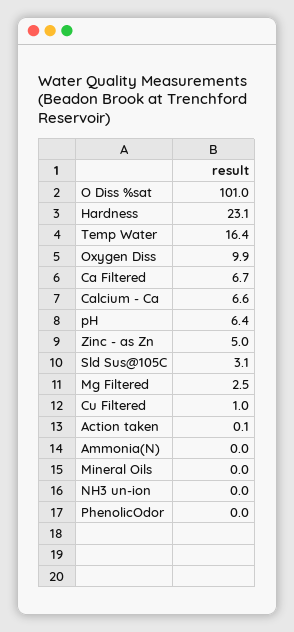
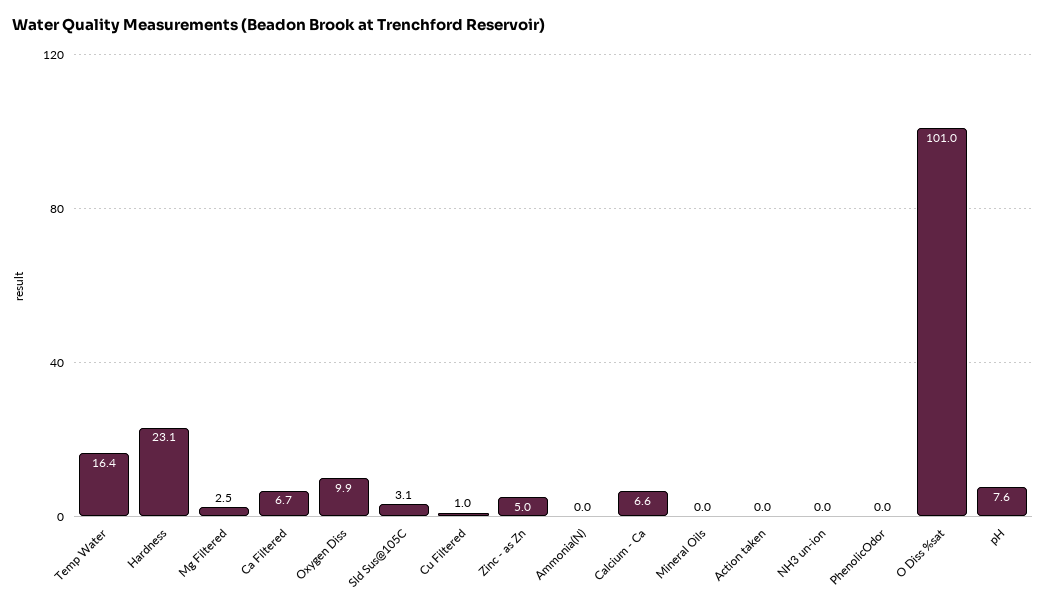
  {
    "O Diss %sat": 101,
    "Hardness": 23.1,
    "Temp Water": 16.4,
    "Oxygen Diss": 9.9,
    "Ca Filtered": 6.7,
    "Calcium - Ca": 6.6,
-   "pH": 6.4,
+   "pH": 7.6,
    "Zinc - as Zn": 5,
    "Sld Sus@105C": 3.1,
    "Mg Filtered": 2.5,
    "Cu Filtered": 1,
-   "Action taken": 0.1,
+   "Action taken": 0,
    "Ammonia(N)": 0,
    "Mineral Oils": 0,
    "NH3 un-ion": 0,
    "PhenolicOdor": 0
  }

